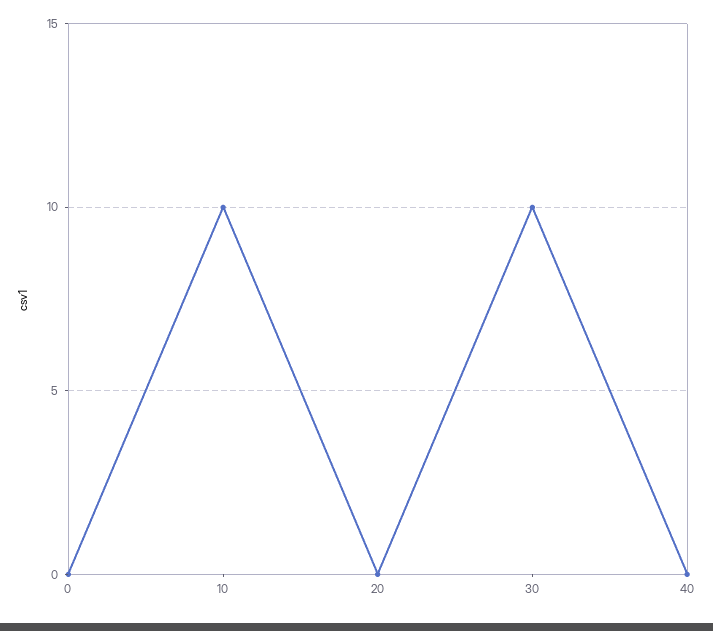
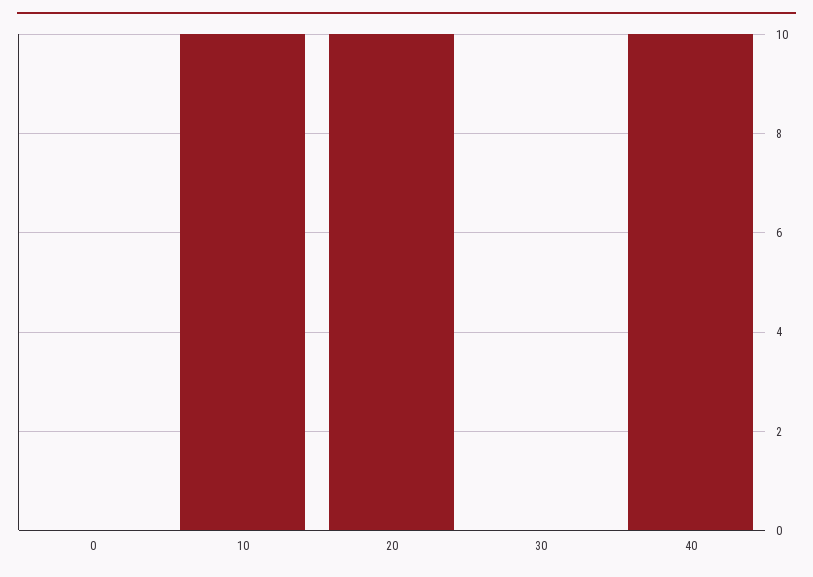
  {
    "0": 0,
    "10": 10,
-   "20": 0,
+   "20": 10,
-   "30": 10,
+   "30": 0,
-   "40": 0
+   "40": 10
  }

